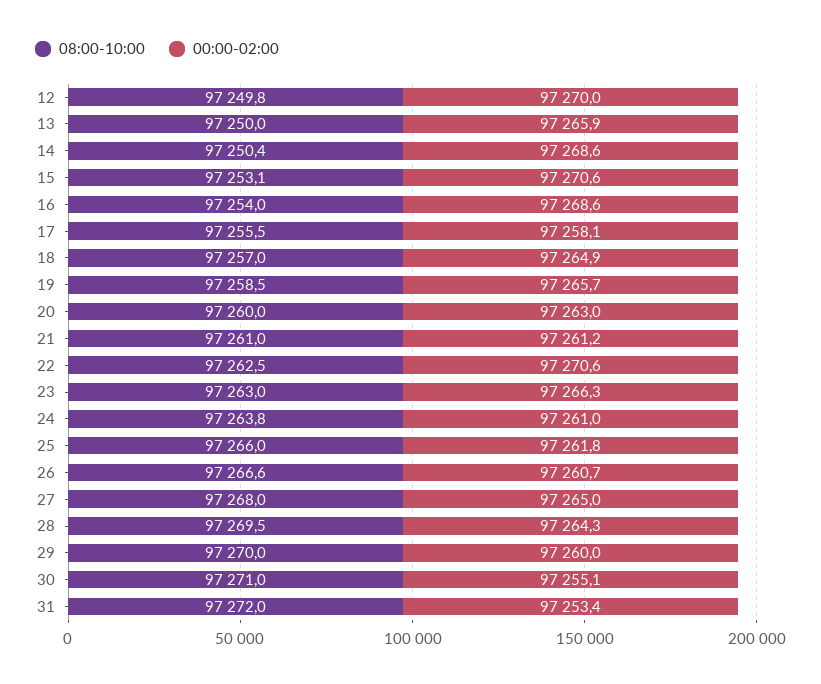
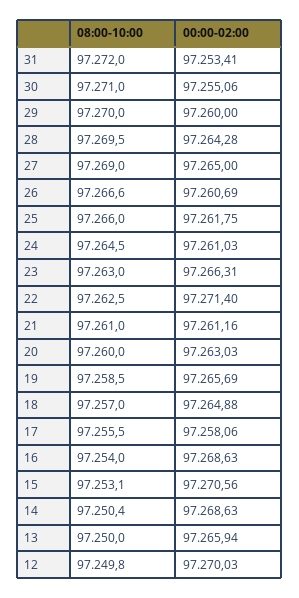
  {
    "08:00-10:00": {
      "12": 97249.8,
      "13": 97250,
      "14": 97250.4,
      "15": 97253.1,
      "16": 97254,
      "17": 97255.5,
      "18": 97257,
      "19": 97258.5,
      "20": 97260,
      "21": 97261,
      "22": 97262.5,
      "23": 97263,
-     "24": 97263.8,
+     "24": 97264.5,
      "25": 97266,
      "26": 97266.6,
-     "27": 97268,
+     "27": 97269,
      "28": 97269.5,
      "29": 97270,
      "30": 97271,
      "31": 97272
    },
    "00:00-02:00": {
      "12": 97270.03,
      "13": 97265.94,
      "14": 97268.63,
      "15": 97270.56,
      "16": 97268.63,
      "17": 97258.06,
      "18": 97264.88,
      "19": 97265.69,
      "20": 97263.03,
      "21": 97261.16,
-     "22": 97270.6,
+     "22": 97271.4,
      "23": 97266.31,
      "24": 97261.03,
      "25": 97261.75,
      "26": 97260.69,
      "27": 97265,
      "28": 97264.28,
      "29": 97260,
      "30": 97255.06,
      "31": 97253.41
    }
  }

